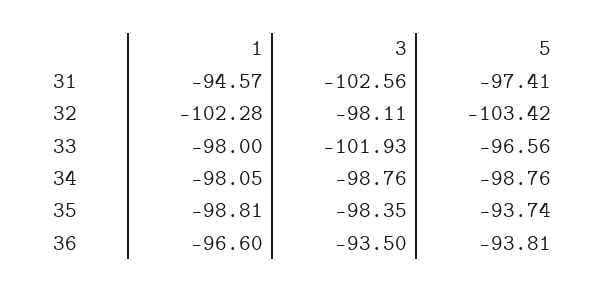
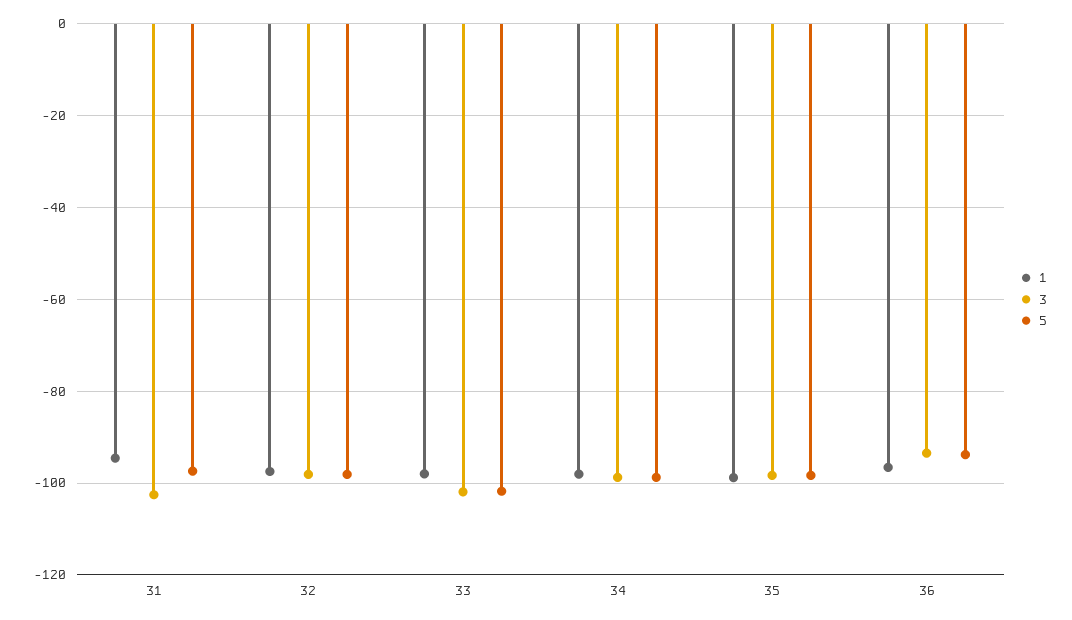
  {
    "1": {
      "31": -94.57,
-     "32": -102.28,
+     "32": -98,
      "33": -98,
      "34": -98.05,
      "35": -98.81,
      "36": -96.6
    },
    "3": {
      "31": -102.56,
      "32": -98.11,
      "33": -101.93,
      "34": -98.76,
      "35": -98.35,
      "36": -93.5
    },
    "5": {
      "31": -97.41,
-     "32": -103.42,
+     "32": -98,
-     "33": -96.56,
+     "33": -102,
      "34": -98.76,
-     "35": -93.74,
+     "35": -98,
      "36": -93.81
    }
  }

